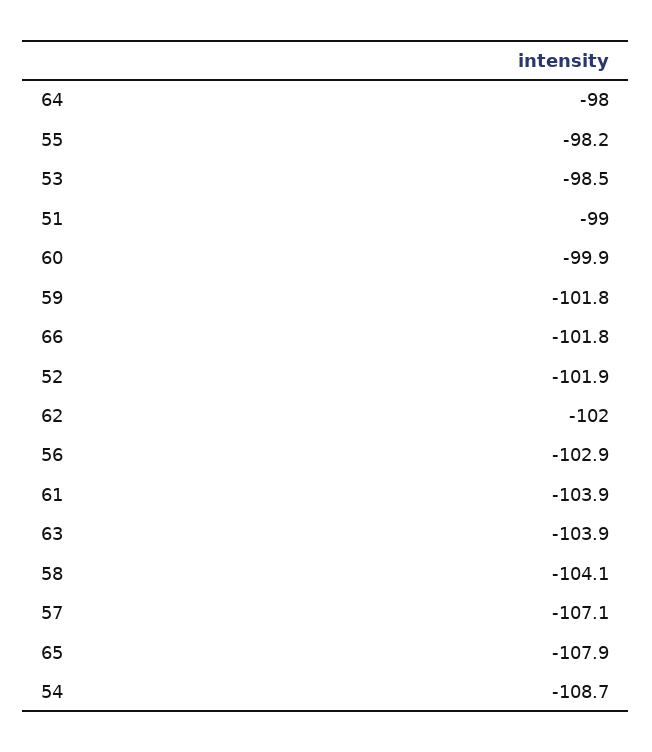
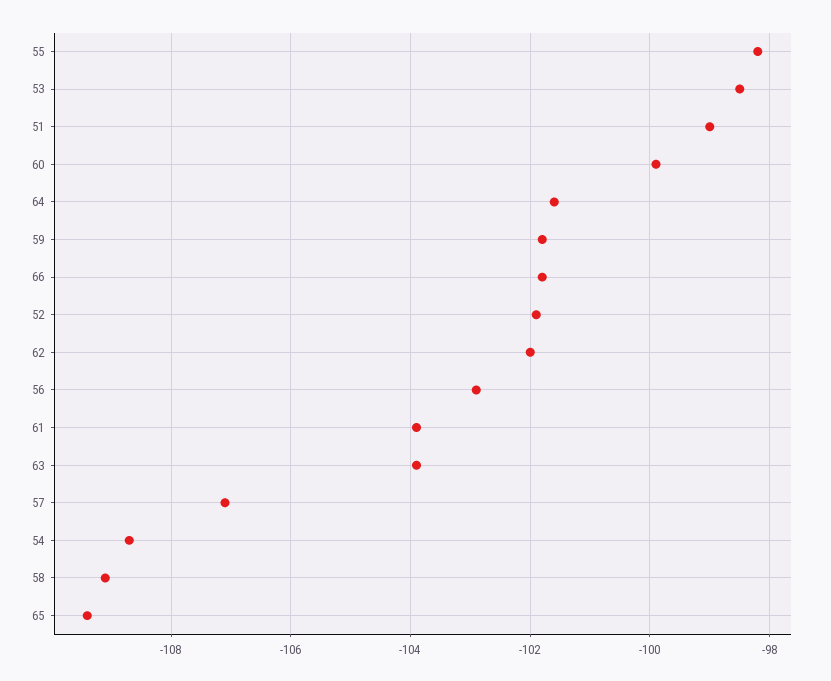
  {
-   "64": -98,
+   "64": -101.5,
    "55": -98.2,
    "53": -98.5,
    "51": -99,
    "60": -99.9,
    "59": -101.8,
    "66": -101.8,
    "52": -101.9,
    "62": -102,
    "56": -102.9,
    "61": -103.9,
    "63": -103.9,
-   "58": -104.1,
+   "58": -109,
    "57": -107.1,
-   "65": -107.9,
+   "65": -109.5,
    "54": -108.7
  }

